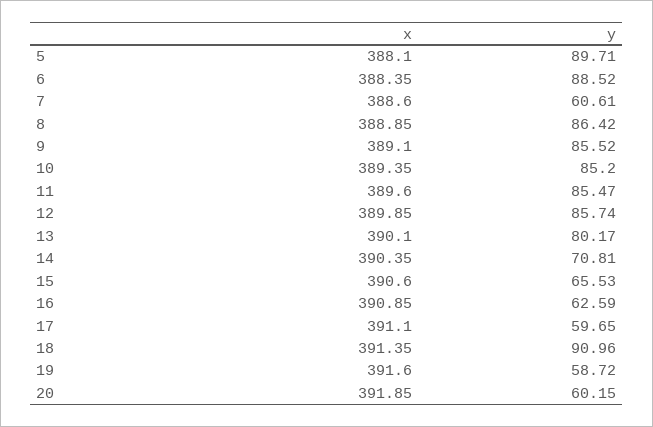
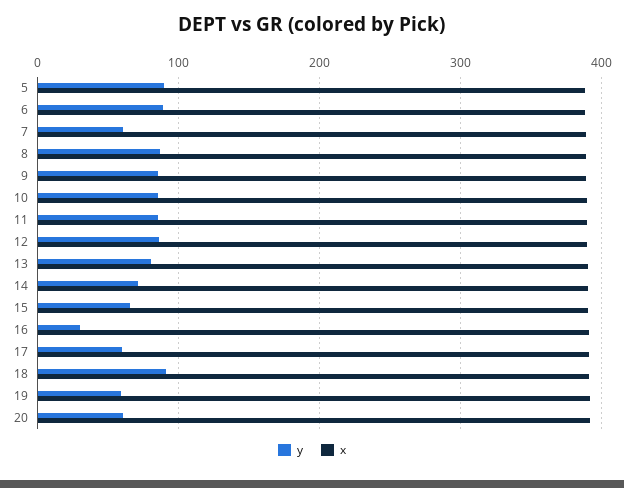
  {
    "x": {
      "5": 388.1,
      "6": 388.35,
      "7": 388.6,
      "8": 388.85,
      "9": 389.1,
      "10": 389.35,
      "11": 389.6,
      "12": 389.85,
      "13": 390.1,
      "14": 390.35,
      "15": 390.6,
      "16": 390.85,
      "17": 391.1,
      "18": 391.35,
      "19": 391.6,
      "20": 391.85
    },
    "y": {
      "5": 89.71,
      "6": 88.52,
      "7": 60.61,
      "8": 86.42,
      "9": 85.52,
      "10": 85.2,
      "11": 85.47,
      "12": 85.74,
      "13": 80.17,
      "14": 70.81,
      "15": 65.53,
-     "16": 62.59,
+     "16": 30,
      "17": 59.65,
      "18": 90.96,
      "19": 58.72,
      "20": 60.15
    }
  }

